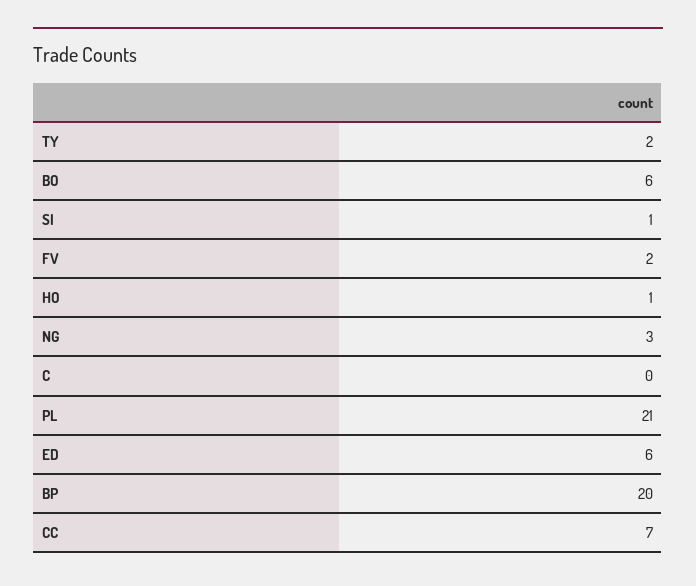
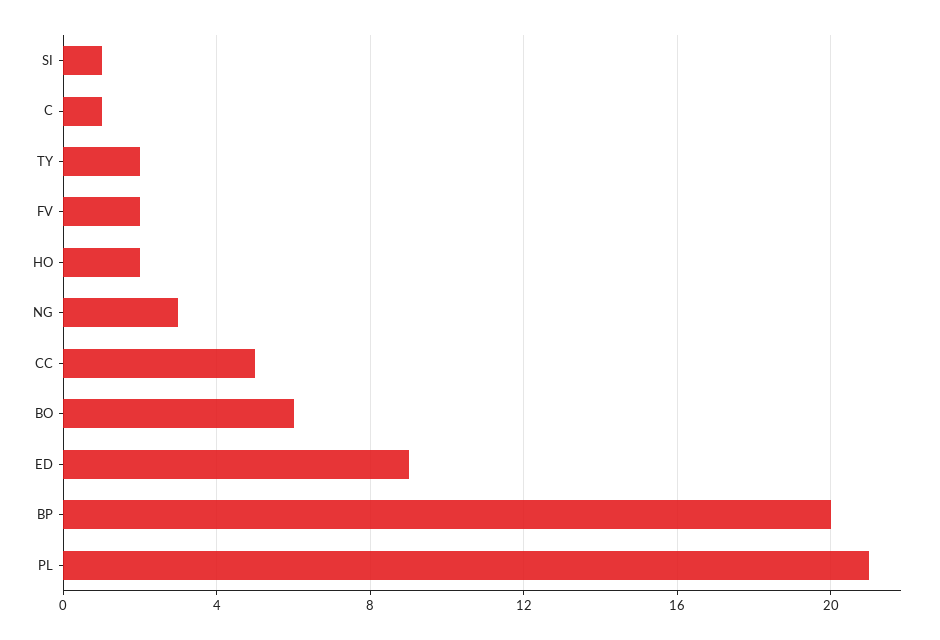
  {
    "TY": 2,
    "BO": 6,
    "SI": 1,
    "FV": 2,
-   "HO": 1,
+   "HO": 2,
    "NG": 3,
-   "C": 0,
+   "C": 1,
    "PL": 21,
-   "ED": 6,
+   "ED": 9,
    "BP": 20,
-   "CC": 7
+   "CC": 5
  }

